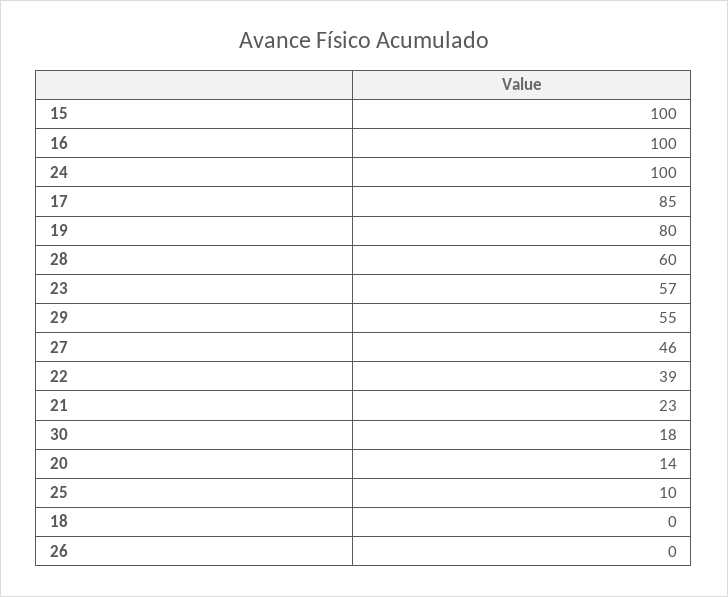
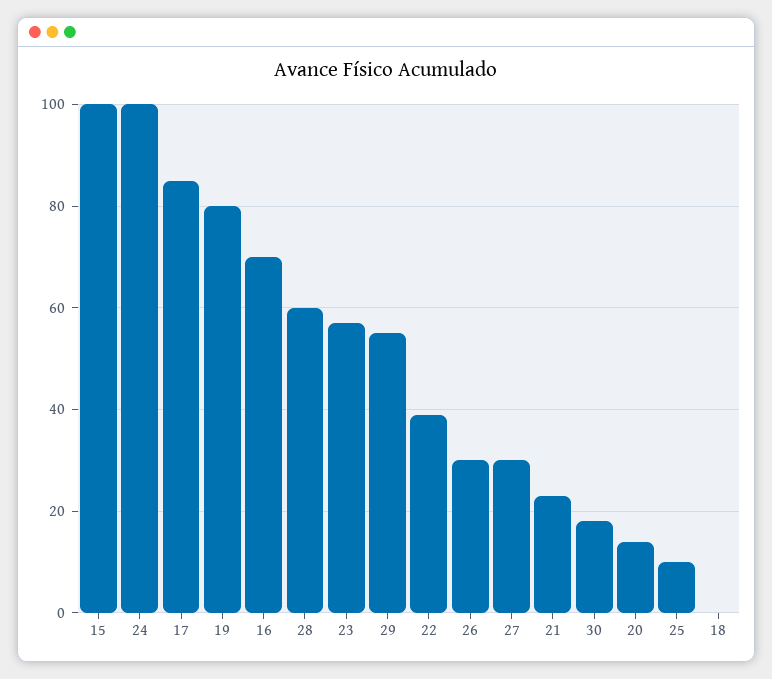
  {
    "15": 100,
-   "16": 100,
+   "16": 70,
    "24": 100,
    "17": 85,
    "19": 80,
    "28": 60,
    "23": 57,
    "29": 55,
-   "27": 46,
+   "27": 30,
    "22": 39,
    "21": 23,
    "30": 18,
    "20": 14,
    "25": 10,
    "18": 0,
-   "26": 0
+   "26": 30
  }

